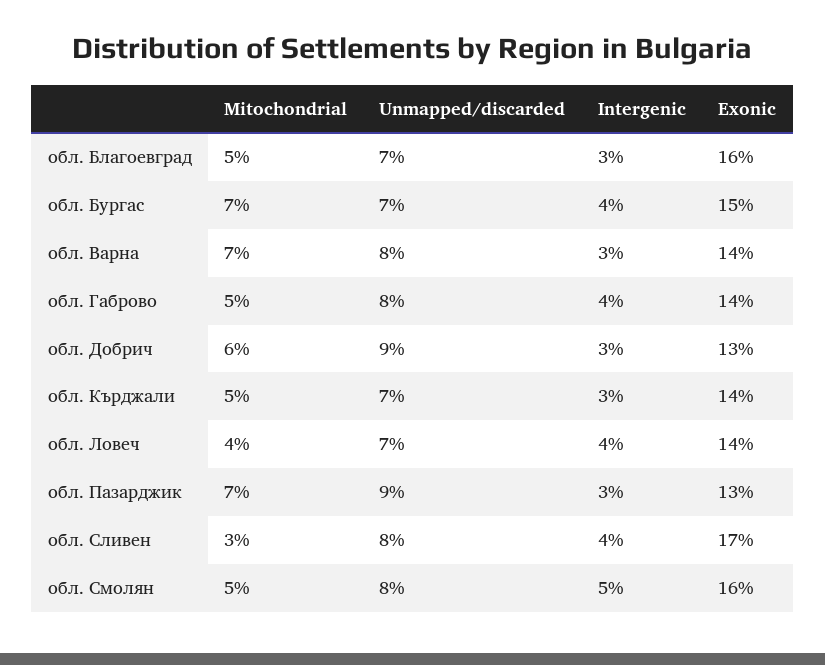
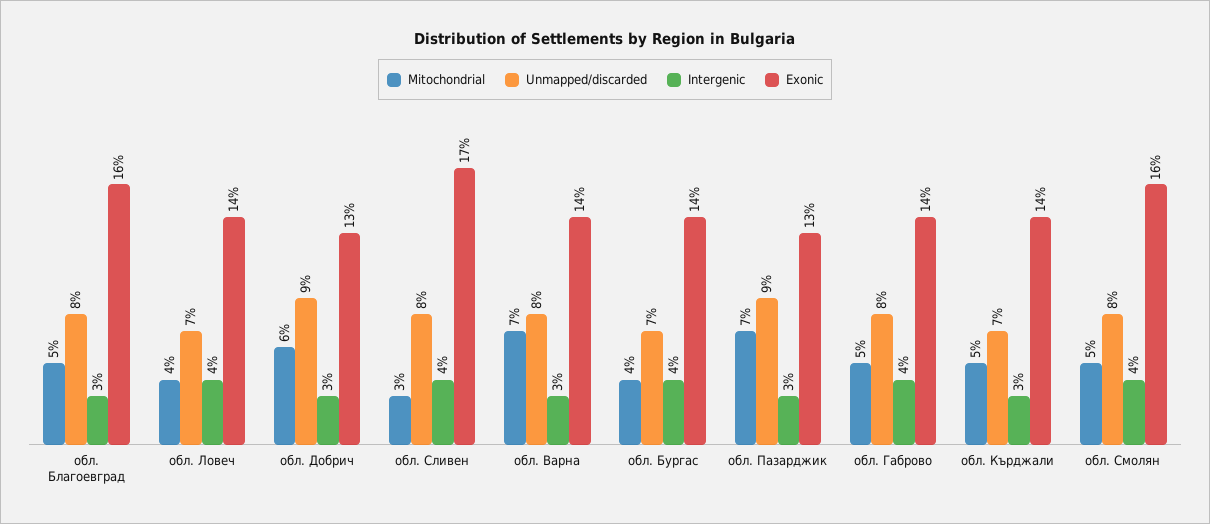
  {
    "Mitochondrial": {
      "обл. Благоевград": 5,
-     "обл. Бургас": 7,
+     "обл. Бургас": 4,
      "обл. Варна": 7,
      "обл. Габрово": 5,
      "обл. Добрич": 6,
      "обл. Кърджали": 5,
      "обл. Ловеч": 4,
      "обл. Пазарджик": 7,
      "обл. Сливен": 3,
      "обл. Смолян": 5
    },
    "Unmapped/discarded": {
-     "обл. Благоевград": 7,
+     "обл. Благоевград": 8,
      "обл. Бургас": 7,
      "обл. Варна": 8,
      "обл. Габрово": 8,
      "обл. Добрич": 9,
      "обл. Кърджали": 7,
      "обл. Ловеч": 7,
      "обл. Пазарджик": 9,
      "обл. Сливен": 8,
      "обл. Смолян": 8
    },
    "Intergenic": {
      "обл. Благоевград": 3,
      "обл. Бургас": 4,
      "обл. Варна": 3,
      "обл. Габрово": 4,
      "обл. Добрич": 3,
      "обл. Кърджали": 3,
      "обл. Ловеч": 4,
      "обл. Пазарджик": 3,
      "обл. Сливен": 4,
-     "обл. Смолян": 5
+     "обл. Смолян": 4
    },
    "Exonic": {
      "обл. Благоевград": 16,
-     "обл. Бургас": 15,
+     "обл. Бургас": 14,
      "обл. Варна": 14,
      "обл. Габрово": 14,
      "обл. Добрич": 13,
      "обл. Кърджали": 14,
      "обл. Ловеч": 14,
      "обл. Пазарджик": 13,
      "обл. Сливен": 17,
      "обл. Смолян": 16
    }
  }

